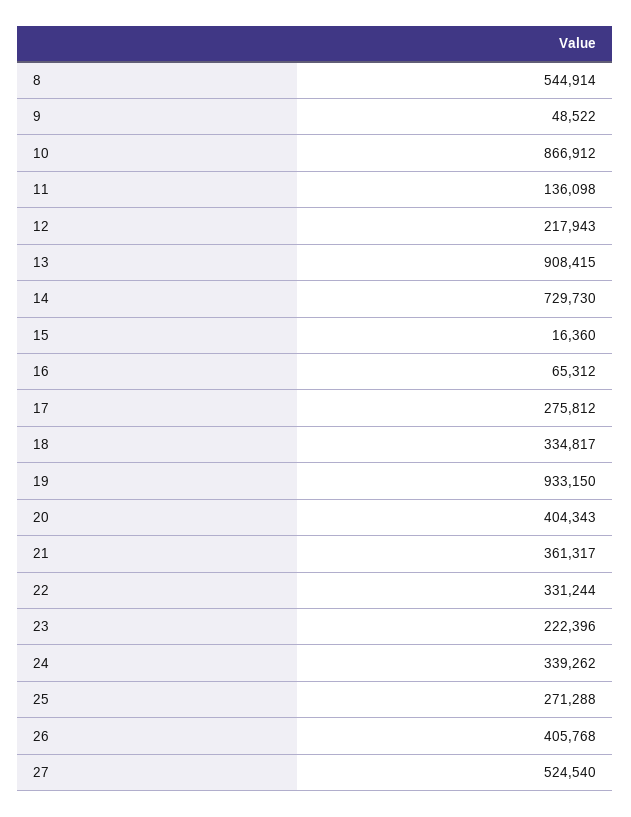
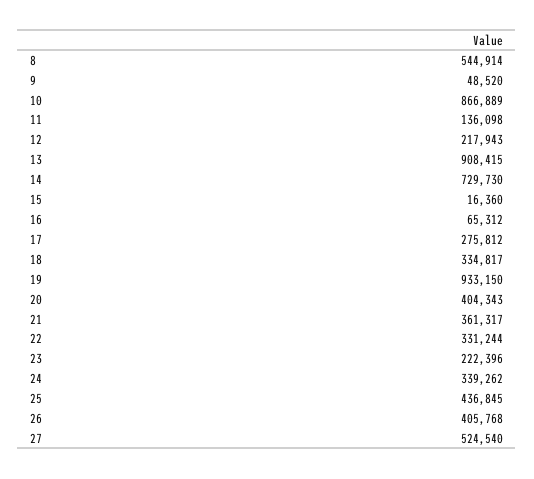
  {
    "8": 544914,
-   "9": 48522,
+   "9": 48520,
-   "10": 866912,
+   "10": 866889,
    "11": 136098,
    "12": 217943,
    "13": 908415,
    "14": 729730,
    "15": 16360,
    "16": 65312,
    "17": 275812,
    "18": 334817,
    "19": 933150,
    "20": 404343,
    "21": 361317,
    "22": 331244,
    "23": 222396,
    "24": 339262,
-   "25": 271288,
+   "25": 436845,
    "26": 405768,
    "27": 524540
  }

